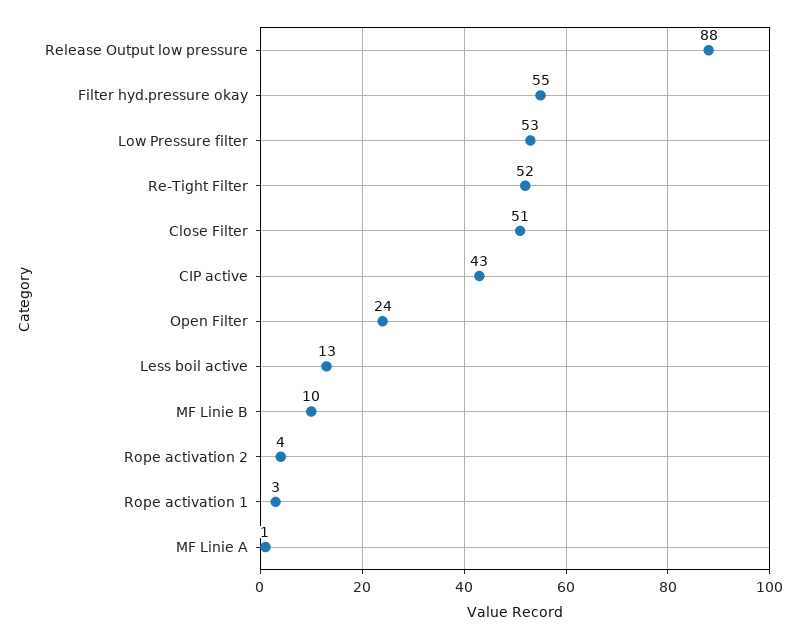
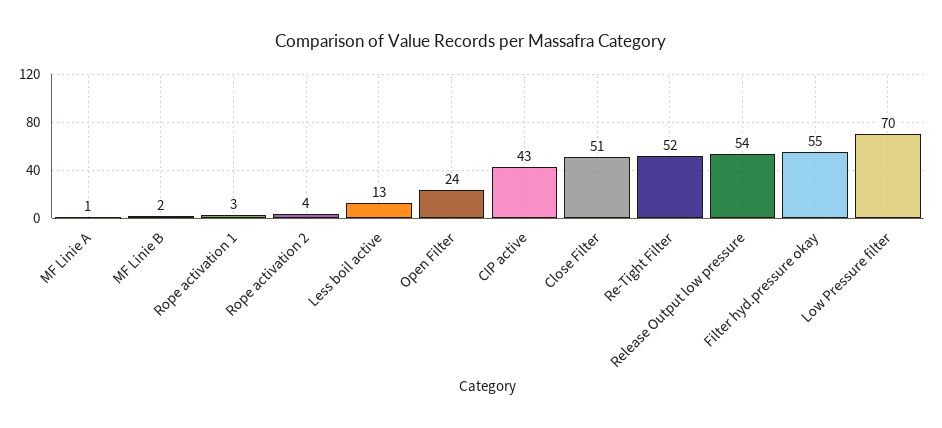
  {
-   "Release Output low pressure": 88,
+   "Release Output low pressure": 54,
    "Filter hyd.pressure okay": 55,
-   "Low Pressure filter": 53,
+   "Low Pressure filter": 70,
    "Re-Tight Filter": 52,
    "Close Filter": 51,
    "CIP active": 43,
    "Open Filter": 24,
    "Less boil active": 13,
-   "MF Linie B": 10,
+   "MF Linie B": 2,
    "Rope activation 2": 4,
    "Rope activation 1": 3,
    "MF Linie A": 1
  }

